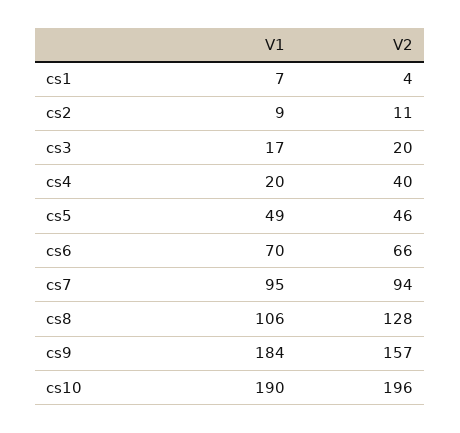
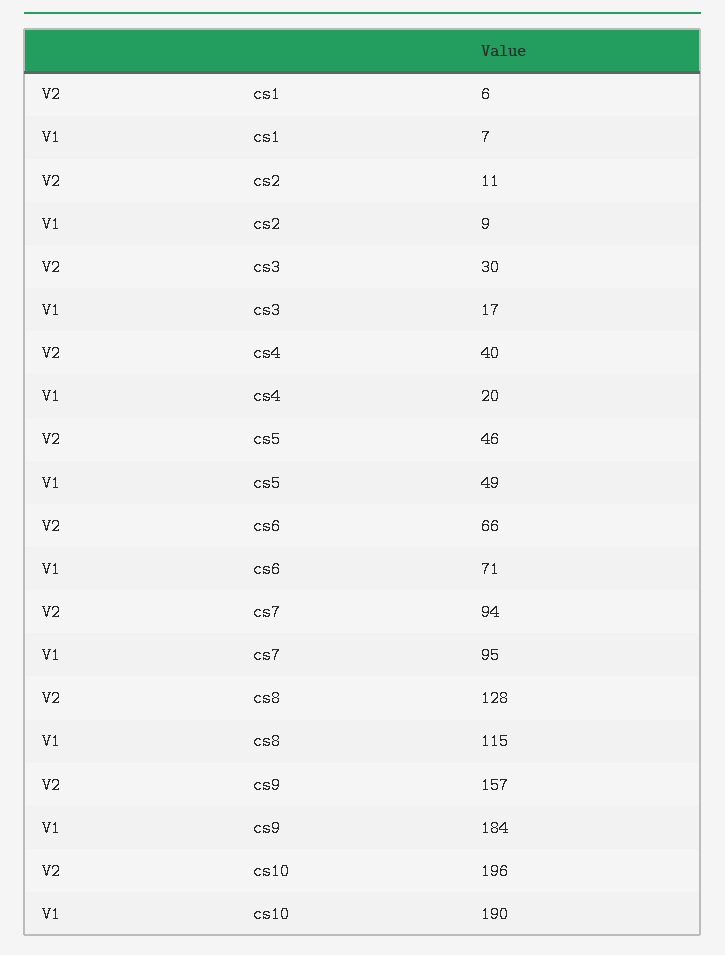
  {
    "V1": {
      "cs1": 7,
      "cs2": 9,
      "cs3": 17,
      "cs4": 20,
      "cs5": 49,
-     "cs6": 70,
+     "cs6": 71,
      "cs7": 95,
-     "cs8": 106,
+     "cs8": 115,
      "cs9": 184,
      "cs10": 190
    },
    "V2": {
-     "cs1": 4,
+     "cs1": 6,
      "cs2": 11,
-     "cs3": 20,
+     "cs3": 30,
      "cs4": 40,
      "cs5": 46,
      "cs6": 66,
      "cs7": 94,
      "cs8": 128,
      "cs9": 157,
      "cs10": 196
    }
  }

